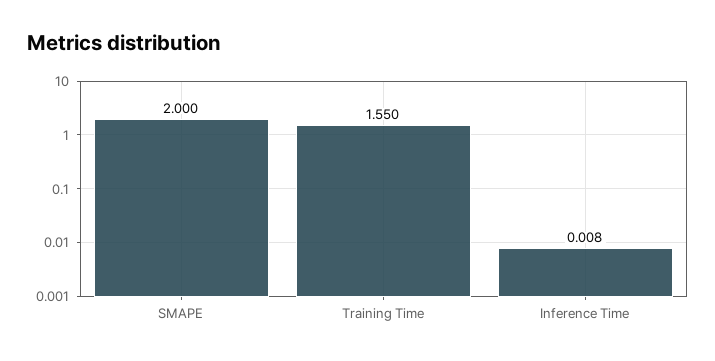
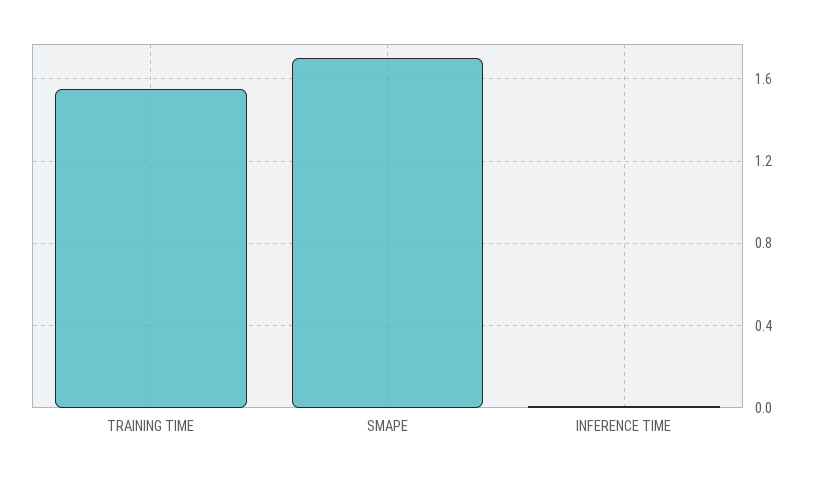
  {
-   "SMAPE": 2,
+   "SMAPE": 1.7,
    "Training Time": 1.55,
    "Inference Time": 0.008
  }

